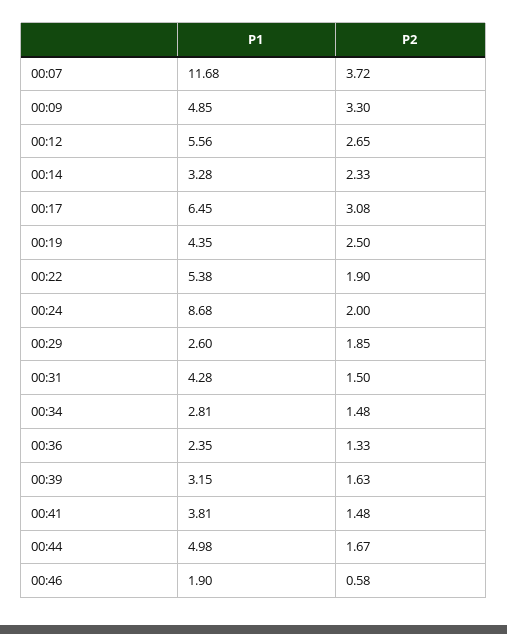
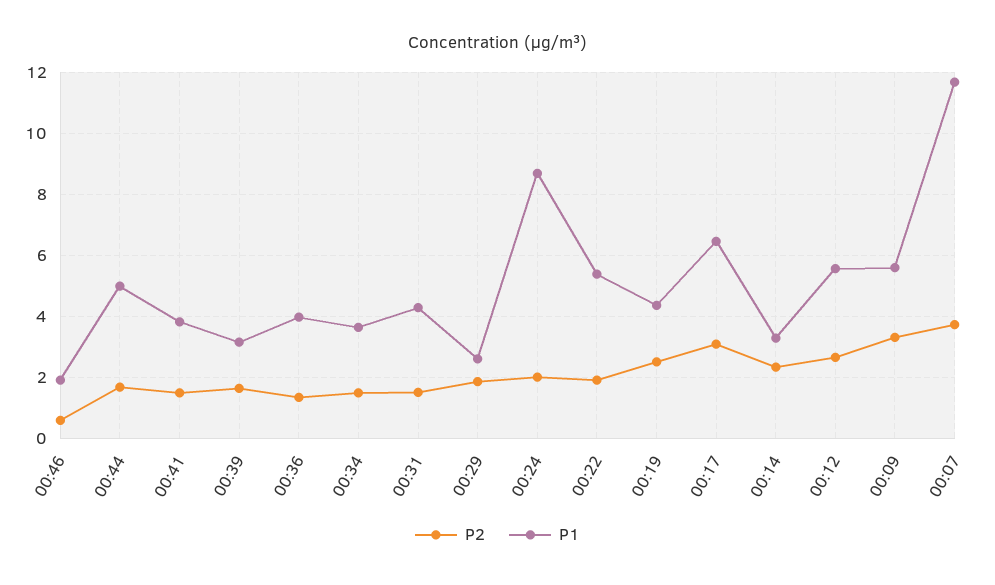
  {
    "P1": {
      "00:07": 11.68,
-     "00:09": 4.85,
+     "00:09": 5.6,
      "00:12": 5.56,
      "00:14": 3.28,
      "00:17": 6.45,
      "00:19": 4.35,
      "00:22": 5.38,
      "00:24": 8.68,
      "00:29": 2.6,
      "00:31": 4.28,
-     "00:34": 2.81,
+     "00:34": 3.6,
-     "00:36": 2.35,
+     "00:36": 4,
      "00:39": 3.15,
      "00:41": 3.81,
      "00:44": 4.98,
      "00:46": 1.9
    },
    "P2": {
      "00:07": 3.72,
      "00:09": 3.3,
      "00:12": 2.65,
      "00:14": 2.33,
      "00:17": 3.08,
      "00:19": 2.5,
      "00:22": 1.9,
      "00:24": 2,
      "00:29": 1.85,
      "00:31": 1.5,
      "00:34": 1.48,
      "00:36": 1.33,
      "00:39": 1.63,
      "00:41": 1.48,
      "00:44": 1.67,
      "00:46": 0.58
    }
  }

